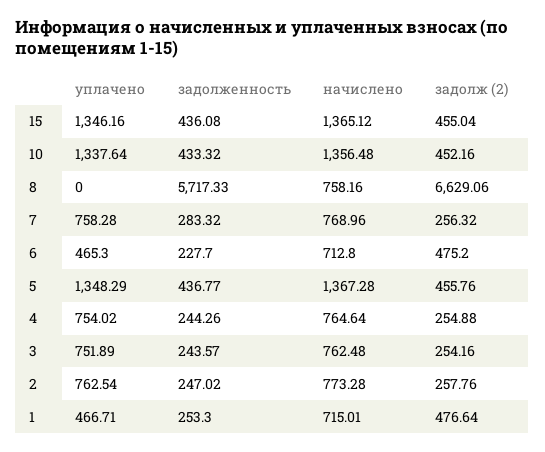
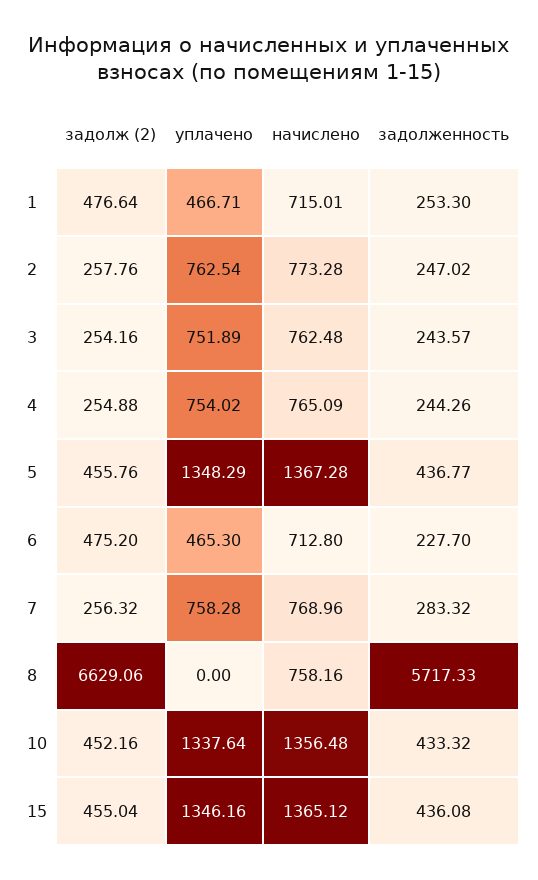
  {
    "уплачено": {
      "15": 1346.16,
      "10": 1337.64,
      "8": 0,
      "7": 758.28,
      "6": 465.3,
      "5": 1348.29,
      "4": 754.02,
      "3": 751.89,
      "2": 762.54,
      "1": 466.71
    },
    "задолженность": {
      "15": 436.08,
      "10": 433.32,
      "8": 5717.33,
      "7": 283.32,
      "6": 227.7,
      "5": 436.77,
      "4": 244.26,
      "3": 243.57,
      "2": 247.02,
      "1": 253.3
    },
    "начислено": {
      "15": 1365.12,
      "10": 1356.48,
      "8": 758.16,
      "7": 768.96,
      "6": 712.8,
      "5": 1367.28,
-     "4": 764.64,
+     "4": 765.09,
      "3": 762.48,
      "2": 773.28,
      "1": 715.01
    },
    "задолж (2)": {
      "15": 455.04,
      "10": 452.16,
      "8": 6629.06,
      "7": 256.32,
      "6": 475.2,
      "5": 455.76,
      "4": 254.88,
      "3": 254.16,
      "2": 257.76,
      "1": 476.64
    }
  }

